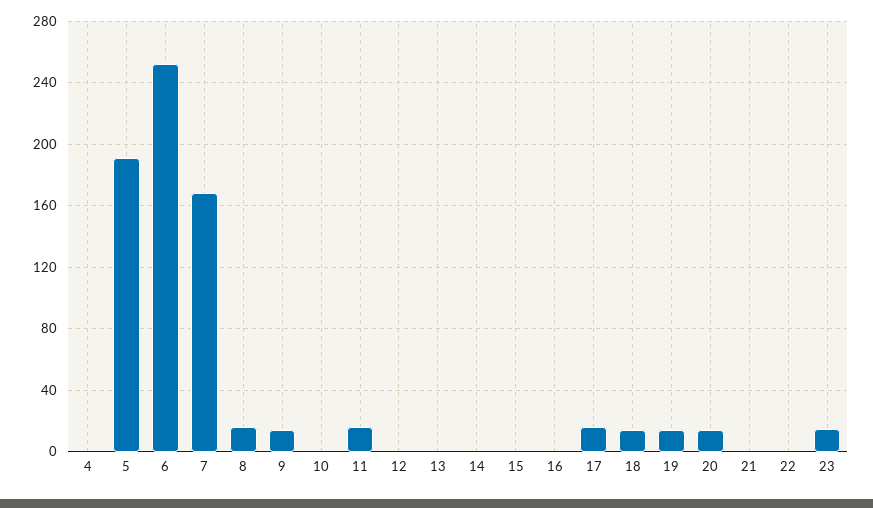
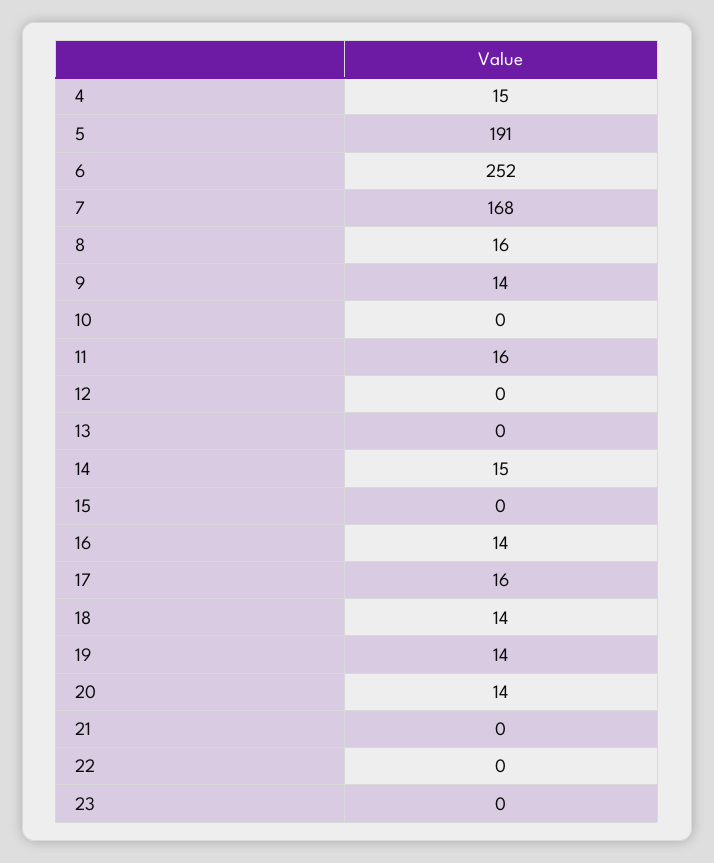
  {
-   "4": 0,
+   "4": 15,
    "5": 191,
    "6": 252,
    "7": 168,
    "8": 16,
    "9": 14,
    "10": 0,
    "11": 16,
    "12": 0,
    "13": 0,
-   "14": 0,
+   "14": 15,
    "15": 0,
-   "16": 0,
+   "16": 14,
    "17": 16,
    "18": 14,
    "19": 14,
    "20": 14,
    "21": 0,
    "22": 0,
-   "23": 15
+   "23": 0
  }

